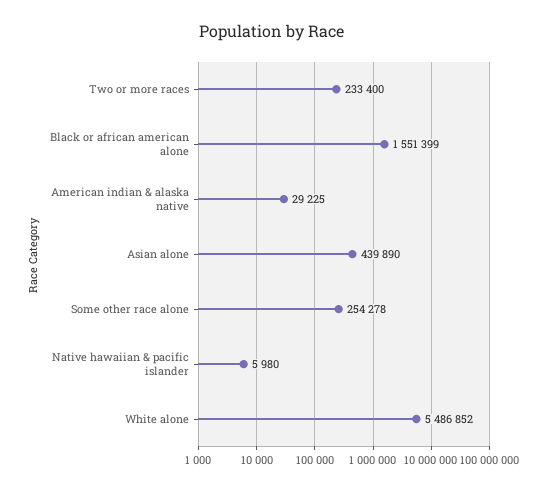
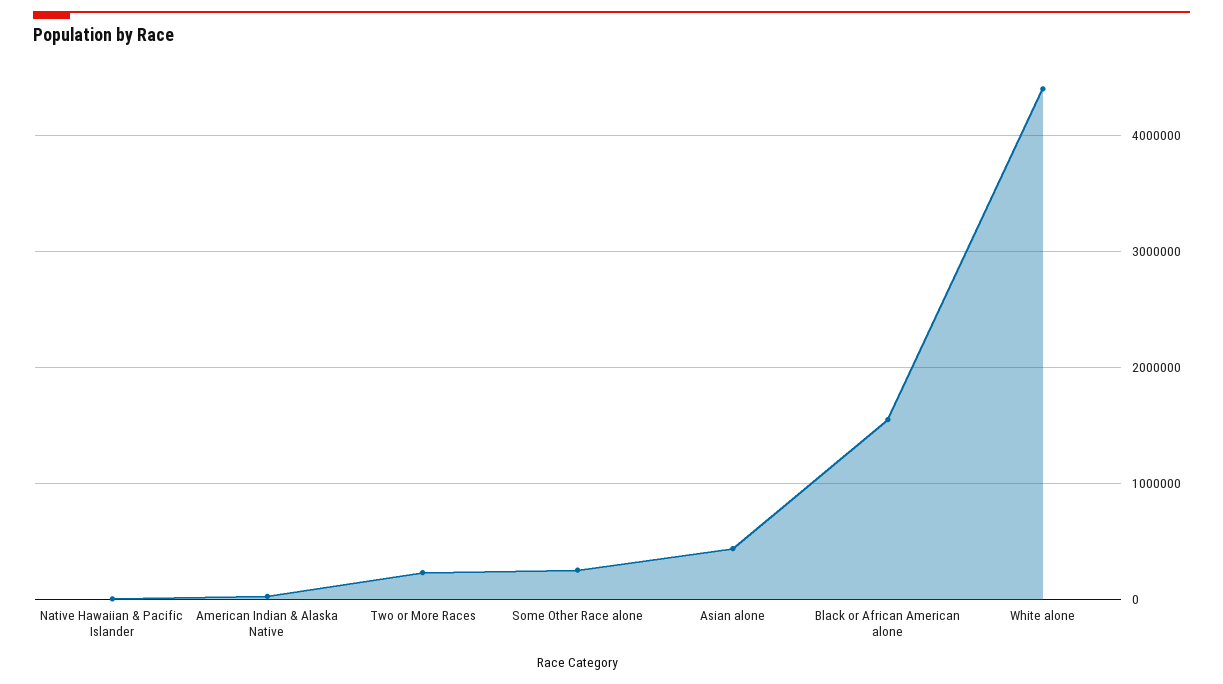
  {
    "Two or more races": 233400,
    "Black or african american alone": 1551399,
    "American indian & alaska native": 29225,
    "Asian alone": 439890,
    "Some other race alone": 254278,
    "Native hawaiian & pacific islander": 5980,
-   "White alone": 5486852
+   "White alone": 4400000
  }

